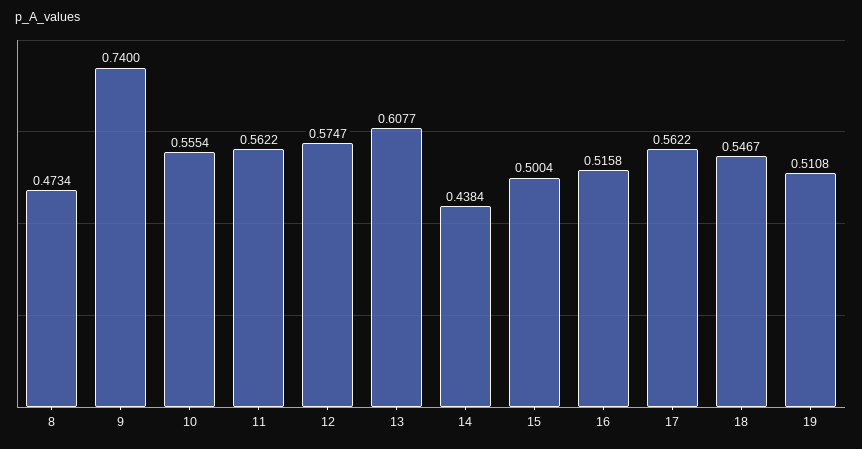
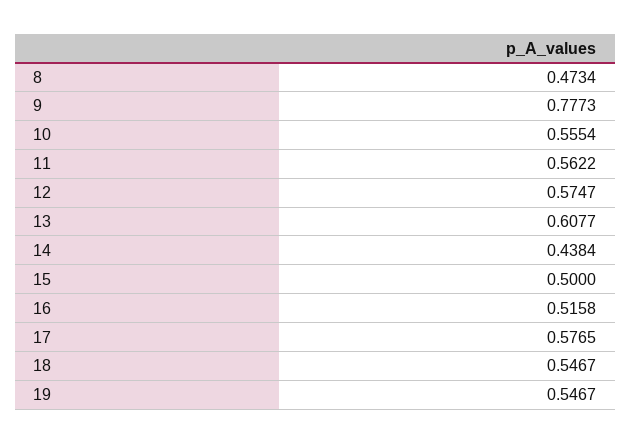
  {
    "8": 0.4734,
-   "9": 0.74,
+   "9": 0.7773,
    "10": 0.5554,
    "11": 0.5622,
    "12": 0.5747,
    "13": 0.6077,
    "14": 0.4384,
-   "15": 0.5004,
+   "15": 0.5,
    "16": 0.5158,
-   "17": 0.5622,
+   "17": 0.5765,
    "18": 0.5467,
-   "19": 0.5108
+   "19": 0.5467
  }

